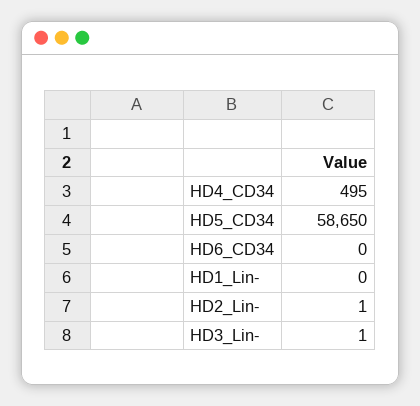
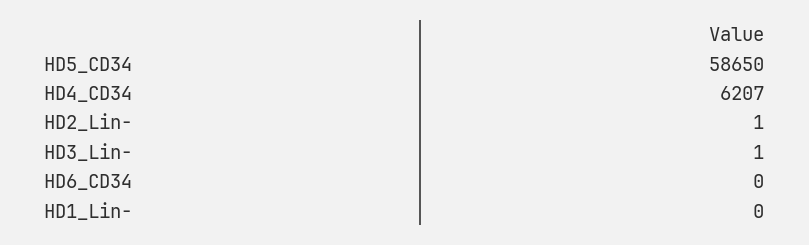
  {
-   "HD4_CD34": 495,
+   "HD4_CD34": 6207,
    "HD5_CD34": 58650,
    "HD6_CD34": 0,
    "HD1_Lin-": 0,
    "HD2_Lin-": 1,
    "HD3_Lin-": 1
  }

